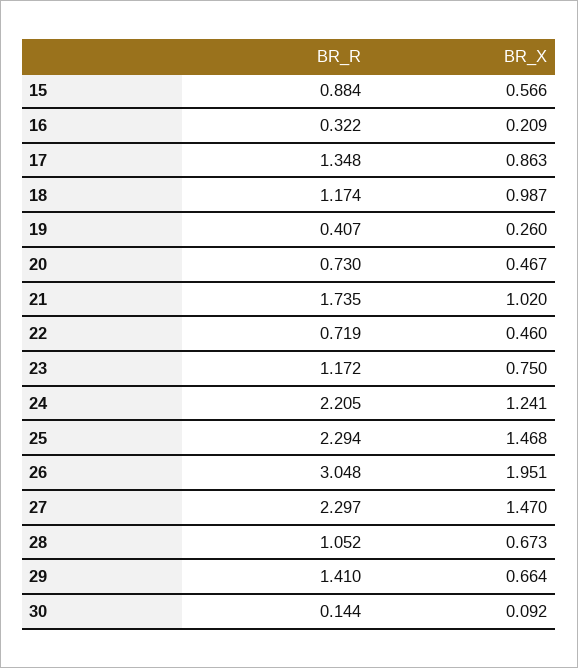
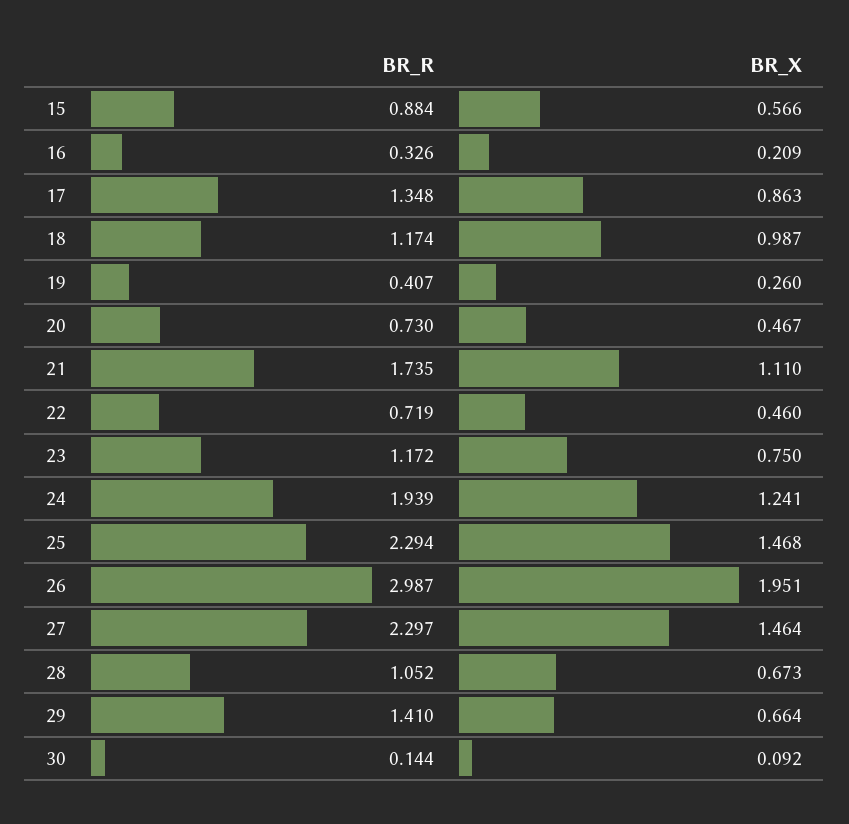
  {
    "BR_R": {
      "15": 0.884,
-     "16": 0.322,
+     "16": 0.326,
      "17": 1.348,
      "18": 1.174,
      "19": 0.407,
      "20": 0.73,
      "21": 1.735,
      "22": 0.719,
      "23": 1.172,
-     "24": 2.205,
+     "24": 1.939,
      "25": 2.294,
-     "26": 3.048,
+     "26": 2.987,
      "27": 2.297,
      "28": 1.052,
      "29": 1.41,
      "30": 0.144
    },
    "BR_X": {
      "15": 0.566,
      "16": 0.209,
      "17": 0.863,
      "18": 0.987,
      "19": 0.26,
      "20": 0.467,
-     "21": 1.02,
+     "21": 1.11,
      "22": 0.46,
      "23": 0.75,
      "24": 1.241,
      "25": 1.468,
      "26": 1.951,
-     "27": 1.47,
+     "27": 1.464,
      "28": 0.673,
      "29": 0.664,
      "30": 0.092
    }
  }

